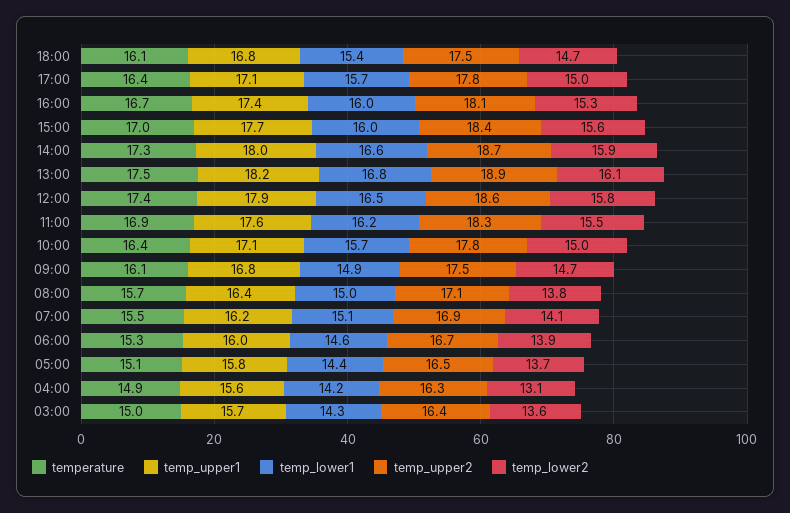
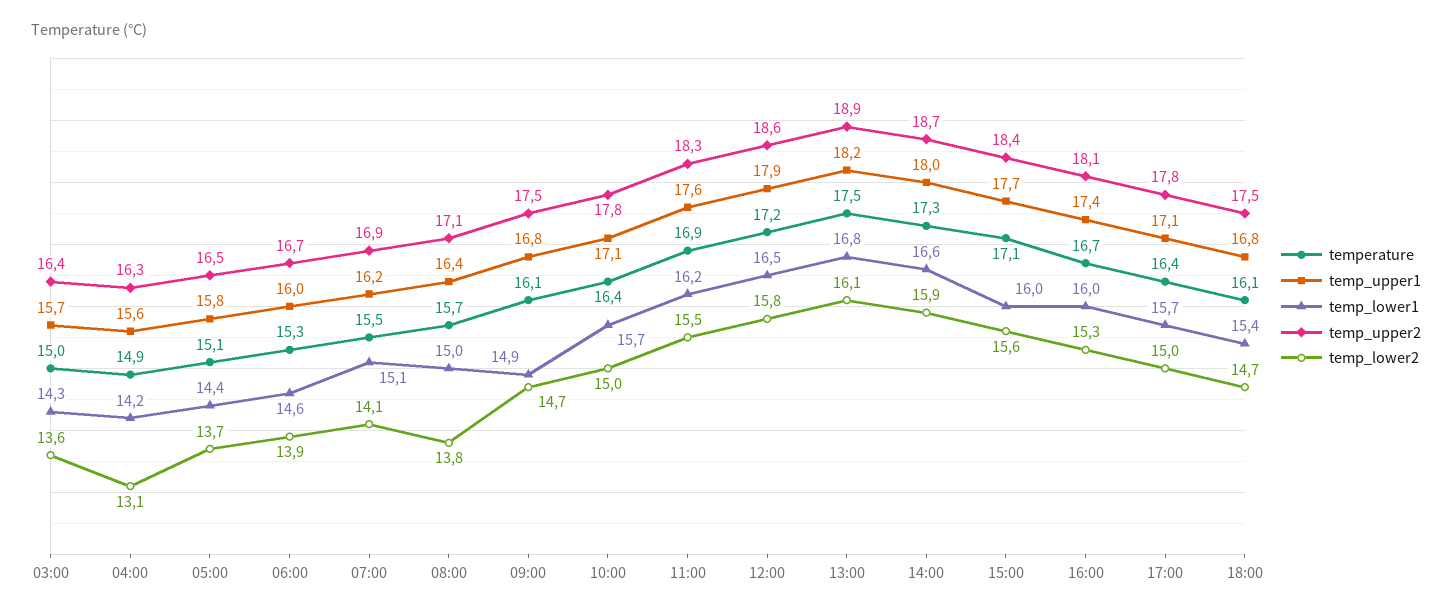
  {
    "temperature": {
      "18:00": 16.1,
      "17:00": 16.4,
      "16:00": 16.7,
-     "15:00": 17,
+     "15:00": 17.1,
      "14:00": 17.3,
      "13:00": 17.5,
-     "12:00": 17.4,
+     "12:00": 17.2,
      "11:00": 16.9,
      "10:00": 16.4,
      "09:00": 16.1,
      "08:00": 15.7,
      "07:00": 15.5,
      "06:00": 15.3,
      "05:00": 15.1,
      "04:00": 14.9,
      "03:00": 15
    },
    "temp_upper1": {
      "18:00": 16.8,
      "17:00": 17.1,
      "16:00": 17.4,
      "15:00": 17.7,
      "14:00": 18,
      "13:00": 18.2,
      "12:00": 17.9,
      "11:00": 17.6,
      "10:00": 17.1,
      "09:00": 16.8,
      "08:00": 16.4,
      "07:00": 16.2,
      "06:00": 16,
      "05:00": 15.8,
      "04:00": 15.6,
      "03:00": 15.7
    },
    "temp_lower1": {
      "18:00": 15.4,
      "17:00": 15.7,
      "16:00": 16,
      "15:00": 16,
      "14:00": 16.6,
      "13:00": 16.8,
      "12:00": 16.5,
      "11:00": 16.2,
      "10:00": 15.7,
      "09:00": 14.9,
      "08:00": 15,
      "07:00": 15.1,
      "06:00": 14.6,
      "05:00": 14.4,
      "04:00": 14.2,
      "03:00": 14.3
    },
    "temp_upper2": {
      "18:00": 17.5,
      "17:00": 17.8,
      "16:00": 18.1,
      "15:00": 18.4,
      "14:00": 18.7,
      "13:00": 18.9,
      "12:00": 18.6,
      "11:00": 18.3,
      "10:00": 17.8,
      "09:00": 17.5,
      "08:00": 17.1,
      "07:00": 16.9,
      "06:00": 16.7,
      "05:00": 16.5,
      "04:00": 16.3,
      "03:00": 16.4
    },
    "temp_lower2": {
      "18:00": 14.7,
      "17:00": 15,
      "16:00": 15.3,
      "15:00": 15.6,
      "14:00": 15.9,
      "13:00": 16.1,
      "12:00": 15.8,
      "11:00": 15.5,
      "10:00": 15,
      "09:00": 14.7,
      "08:00": 13.8,
      "07:00": 14.1,
      "06:00": 13.9,
      "05:00": 13.7,
      "04:00": 13.1,
      "03:00": 13.6
    }
  }

